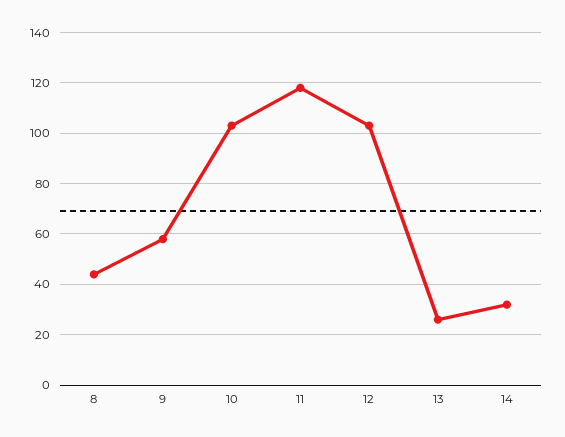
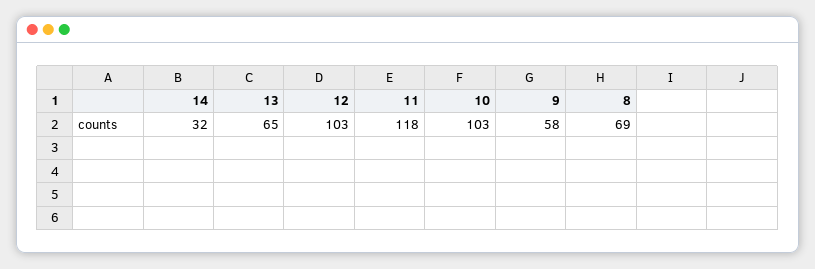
  {
-   "8": 45,
+   "8": 69,
    "9": 58,
    "10": 103,
    "11": 118,
    "12": 103,
-   "13": 25,
+   "13": 65,
    "14": 32
  }

